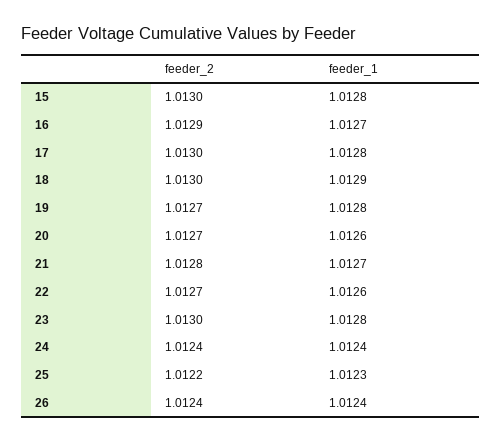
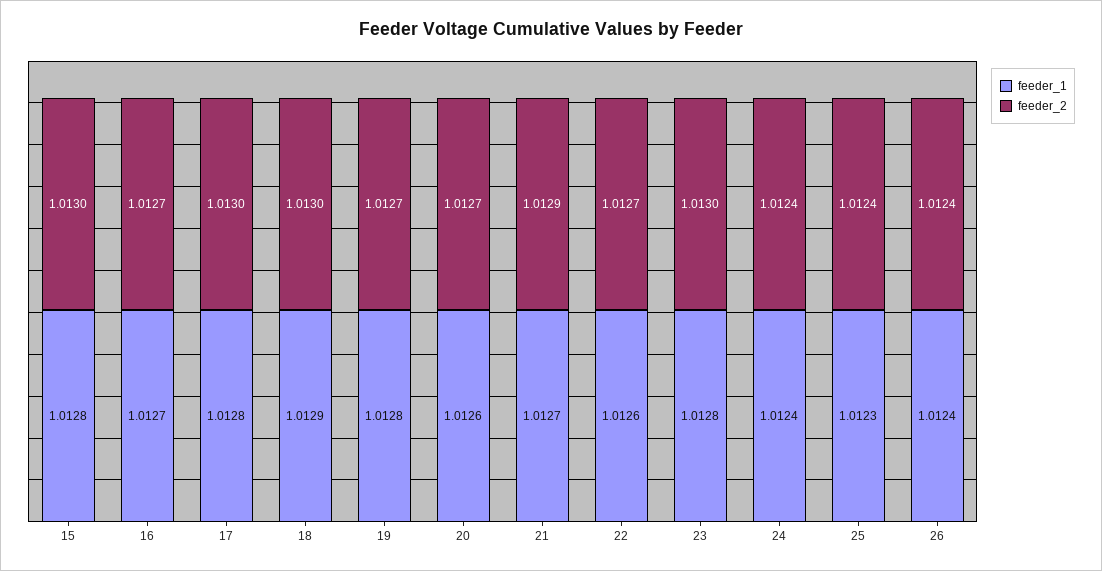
  {
    "feeder_2": {
      "15": 1.013,
-     "16": 1.0129,
+     "16": 1.0127,
      "17": 1.013,
      "18": 1.013,
      "19": 1.0127,
      "20": 1.0127,
-     "21": 1.0128,
+     "21": 1.0129,
      "22": 1.0127,
      "23": 1.013,
      "24": 1.0124,
-     "25": 1.0122,
+     "25": 1.0124,
      "26": 1.0124
    },
    "feeder_1": {
      "15": 1.0128,
      "16": 1.0127,
      "17": 1.0128,
      "18": 1.0129,
      "19": 1.0128,
      "20": 1.0126,
      "21": 1.0127,
      "22": 1.0126,
      "23": 1.0128,
      "24": 1.0124,
      "25": 1.0123,
      "26": 1.0124
    }
  }

